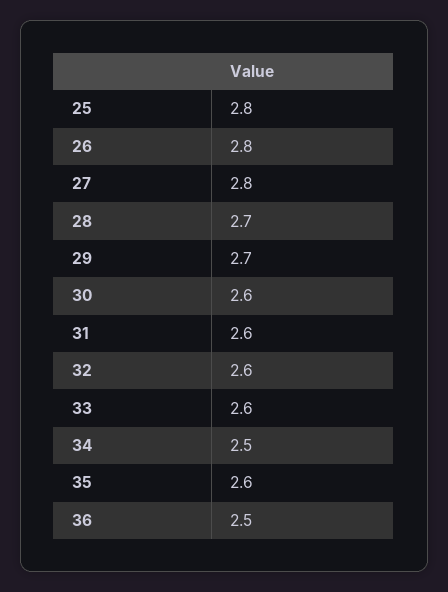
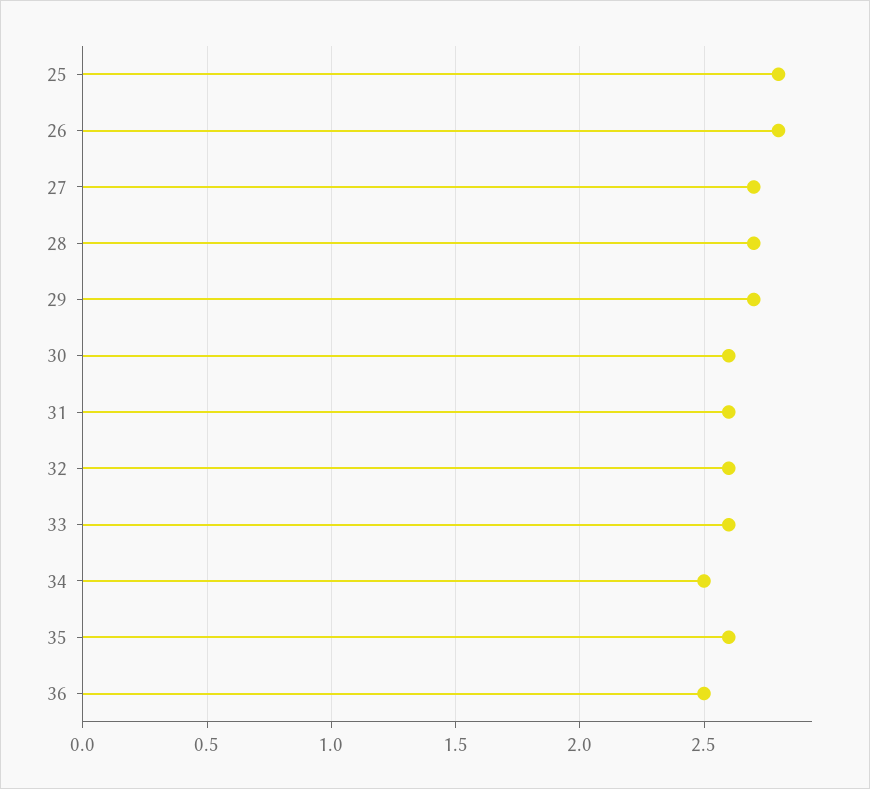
  {
    "25": 2.8,
    "26": 2.8,
-   "27": 2.8,
+   "27": 2.7,
    "28": 2.7,
    "29": 2.7,
    "30": 2.6,
    "31": 2.6,
    "32": 2.6,
    "33": 2.6,
    "34": 2.5,
    "35": 2.6,
    "36": 2.5
  }

